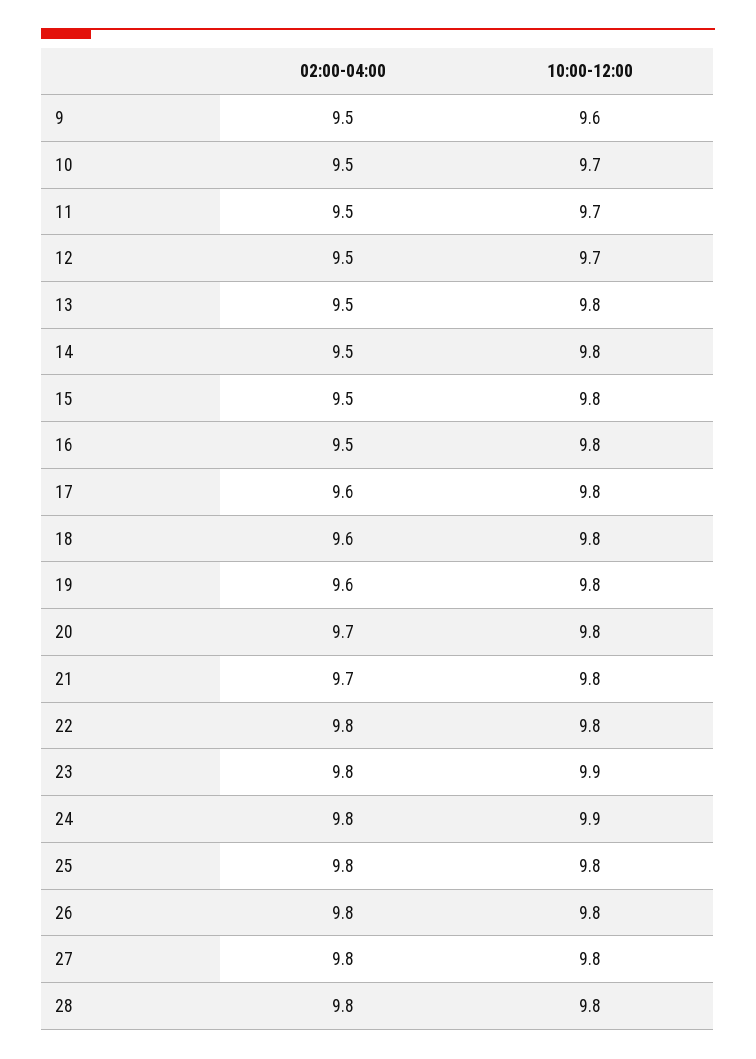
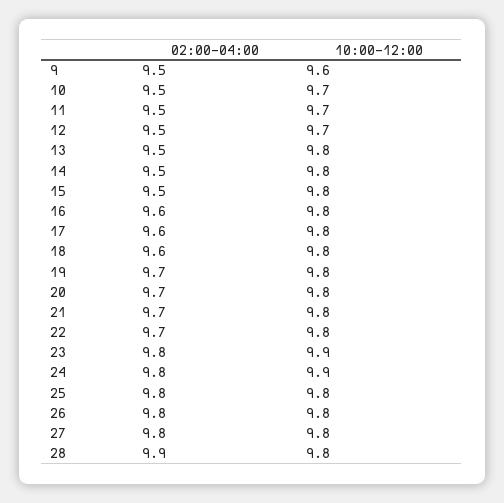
  {
    "02:00-04:00": {
      "9": 9.5,
      "10": 9.5,
      "11": 9.5,
      "12": 9.5,
      "13": 9.5,
      "14": 9.5,
      "15": 9.5,
-     "16": 9.5,
+     "16": 9.6,
      "17": 9.6,
      "18": 9.6,
-     "19": 9.6,
+     "19": 9.7,
      "20": 9.7,
      "21": 9.7,
-     "22": 9.8,
+     "22": 9.7,
      "23": 9.8,
      "24": 9.8,
      "25": 9.8,
      "26": 9.8,
      "27": 9.8,
-     "28": 9.8
+     "28": 9.9
    },
    "10:00-12:00": {
      "9": 9.6,
      "10": 9.7,
      "11": 9.7,
      "12": 9.7,
      "13": 9.8,
      "14": 9.8,
      "15": 9.8,
      "16": 9.8,
      "17": 9.8,
      "18": 9.8,
      "19": 9.8,
      "20": 9.8,
      "21": 9.8,
      "22": 9.8,
      "23": 9.9,
      "24": 9.9,
      "25": 9.8,
      "26": 9.8,
      "27": 9.8,
      "28": 9.8
    }
  }

